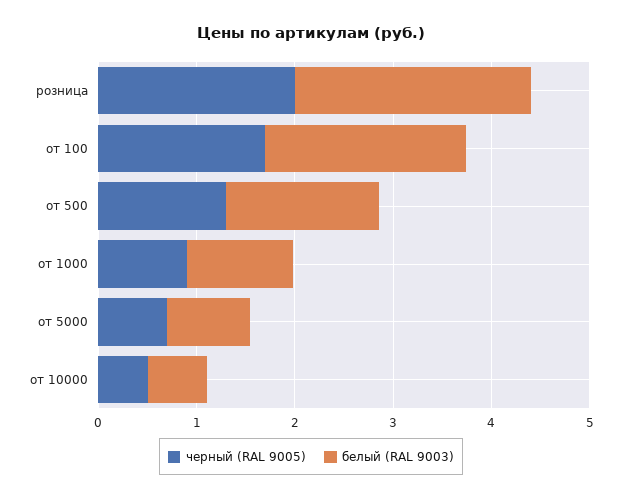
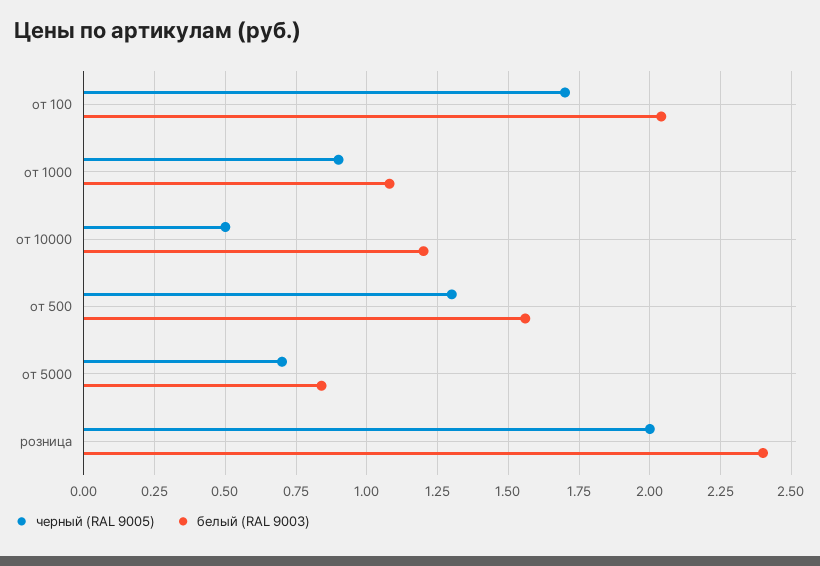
  {
    "черный (RAL 9005)": {
      "розница": 2,
      "от 100": 1.7,
      "от 500": 1.3,
      "от 1000": 0.9,
      "от 5000": 0.7,
      "от 10000": 0.5
    },
    "белый (RAL 9003)": {
      "розница": 2.4,
      "от 100": 2.05,
      "от 500": 1.55,
      "от 1000": 1.1,
      "от 5000": 0.85,
-     "от 10000": 0.6
+     "от 10000": 1.2
    }
  }

